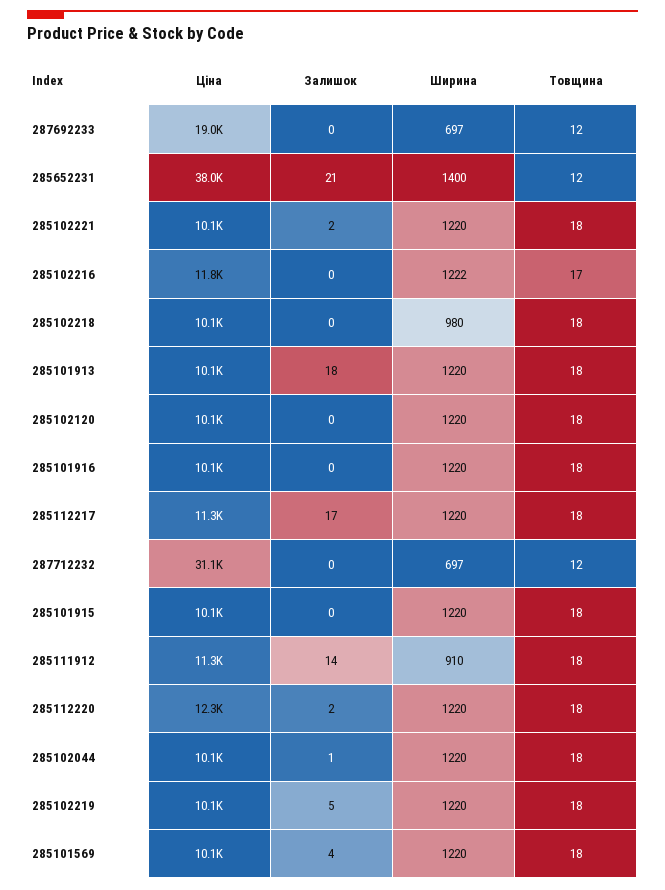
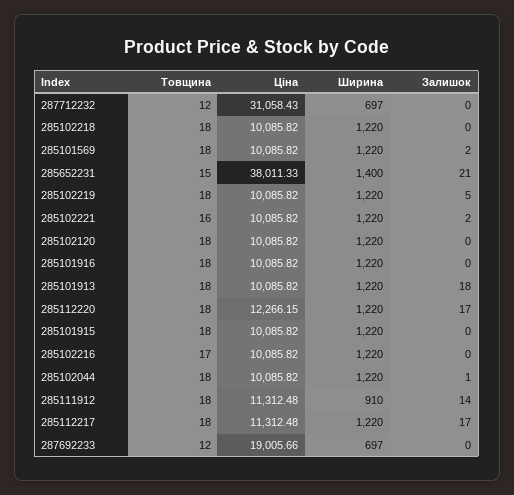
  {
    "Ціна": {
      "287692233": 19005.66,
      "285652231": 38011.33,
      "285102221": 10085.82,
-     "285102216": 11800,
+     "285102216": 10085.82,
      "285102218": 10085.82,
      "285101913": 10085.82,
      "285102120": 10085.82,
      "285101916": 10085.82,
      "285112217": 11312.48,
      "287712232": 31058.43,
      "285101915": 10085.82,
      "285111912": 11312.48,
      "285112220": 12266.15,
      "285102044": 10085.82,
      "285102219": 10085.82,
      "285101569": 10085.82
    },
    "Залишок": {
      "287692233": 0,
      "285652231": 21,
      "285102221": 2,
      "285102216": 0,
      "285102218": 0,
      "285101913": 18,
      "285102120": 0,
      "285101916": 0,
      "285112217": 17,
      "287712232": 0,
      "285101915": 0,
      "285111912": 14,
-     "285112220": 2,
+     "285112220": 17,
      "285102044": 1,
      "285102219": 5,
-     "285101569": 4
+     "285101569": 2
    },
    "Ширина": {
      "287692233": 697,
      "285652231": 1400,
      "285102221": 1220,
-     "285102216": 1222,
+     "285102216": 1220,
-     "285102218": 980,
+     "285102218": 1220,
      "285101913": 1220,
      "285102120": 1220,
      "285101916": 1220,
      "285112217": 1220,
      "287712232": 697,
      "285101915": 1220,
      "285111912": 910,
      "285112220": 1220,
      "285102044": 1220,
      "285102219": 1220,
      "285101569": 1220
    },
    "Товщина": {
      "287692233": 12,
-     "285652231": 12,
+     "285652231": 15,
-     "285102221": 18,
+     "285102221": 16,
      "285102216": 17,
      "285102218": 18,
      "285101913": 18,
      "285102120": 18,
      "285101916": 18,
      "285112217": 18,
      "287712232": 12,
      "285101915": 18,
      "285111912": 18,
      "285112220": 18,
      "285102044": 18,
      "285102219": 18,
      "285101569": 18
    }
  }

